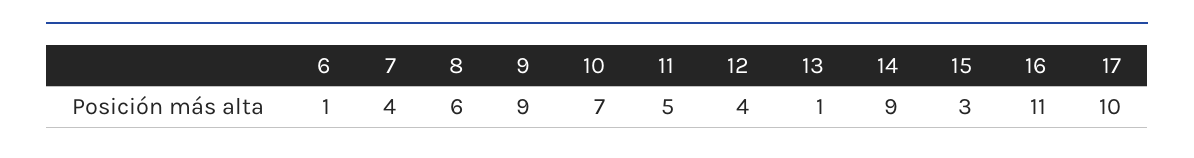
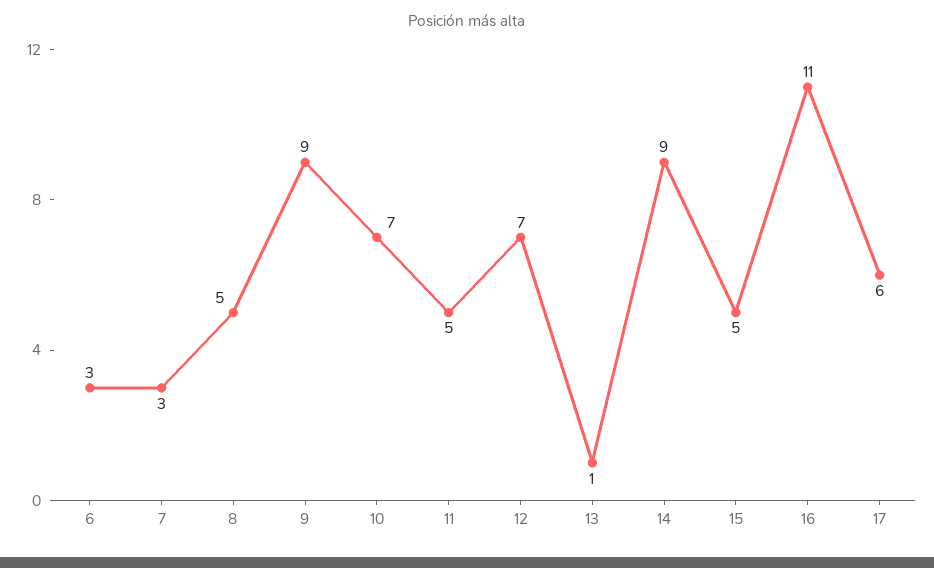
  {
-   "6": 1,
+   "6": 3,
-   "7": 4,
+   "7": 3,
-   "8": 6,
+   "8": 5,
    "9": 9,
    "10": 7,
    "11": 5,
-   "12": 4,
+   "12": 7,
    "13": 1,
    "14": 9,
-   "15": 3,
+   "15": 5,
    "16": 11,
-   "17": 10
+   "17": 6
  }

